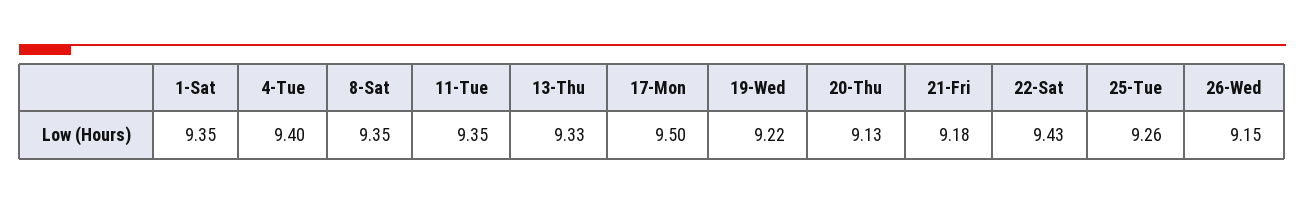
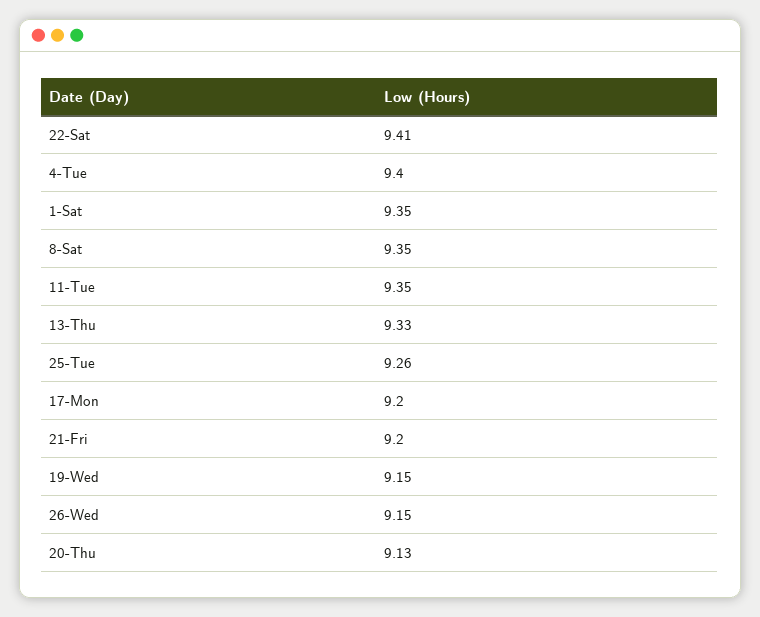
  {
    "1-Sat": 9.35,
    "4-Tue": 9.4,
    "8-Sat": 9.35,
    "11-Tue": 9.35,
    "13-Thu": 9.33,
-   "17-Mon": 9.5,
+   "17-Mon": 9.2,
-   "19-Wed": 9.22,
+   "19-Wed": 9.15,
    "20-Thu": 9.13,
-   "21-Fri": 9.18,
+   "21-Fri": 9.2,
-   "22-Sat": 9.43,
+   "22-Sat": 9.41,
    "25-Tue": 9.26,
    "26-Wed": 9.15
  }

